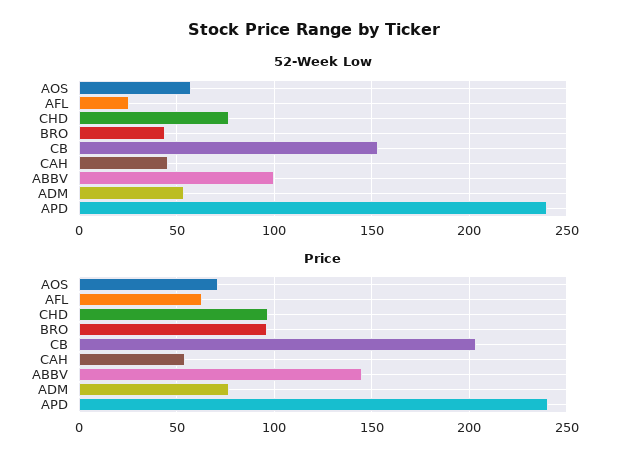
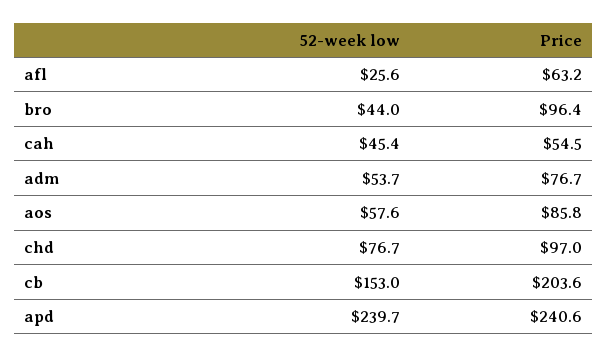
  {
    "52-Week Low": {
      "AOS": 57.6,
      "AFL": 25.6,
      "CHD": 76.7,
      "BRO": 44,
      "CB": 153,
      "CAH": 45.4,
-     "ABBV": 100,
      "ADM": 53.7,
      "APD": 239.7
    },
    "Price": {
-     "AOS": 70,
+     "AOS": 85.8,
      "AFL": 63.2,
      "CHD": 97,
      "BRO": 96.4,
      "CB": 203.6,
      "CAH": 54.5,
-     "ABBV": 145,
      "ADM": 76.7,
      "APD": 240.6
    }
  }

